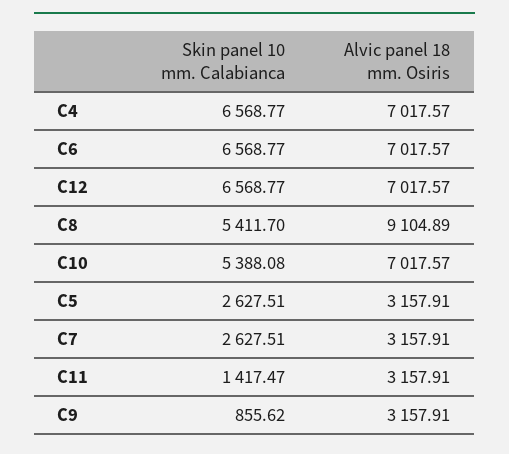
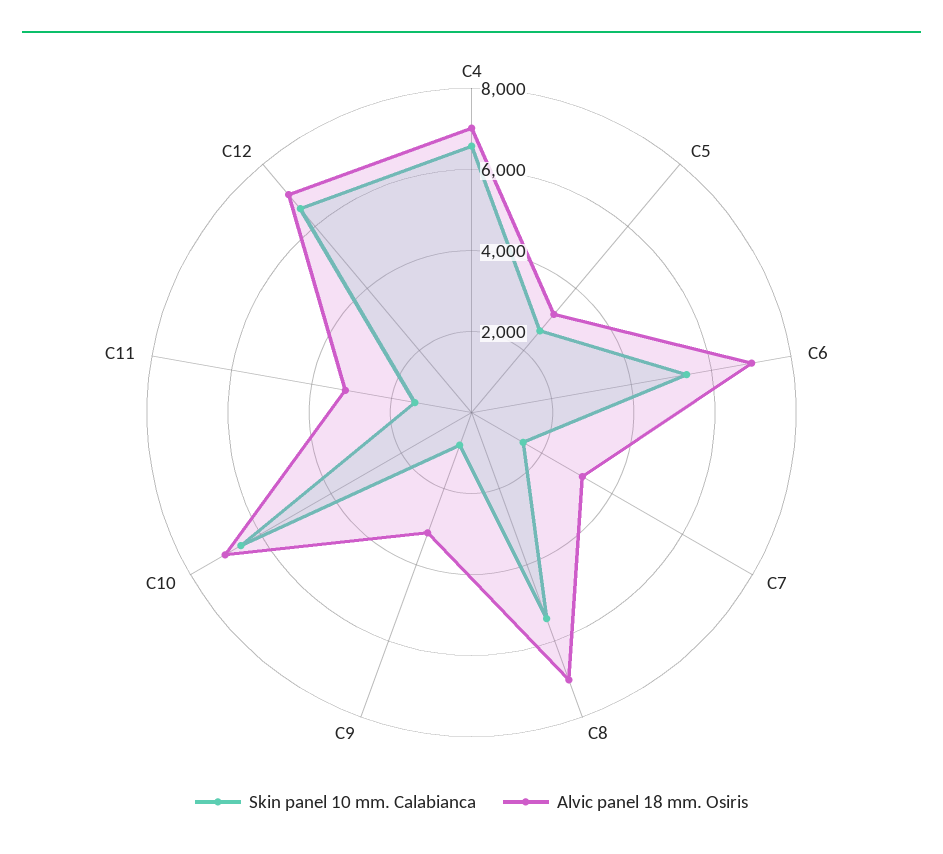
  {
    "Skin panel 10 mm. Calabianca": {
      "C4": 6568.77,
-     "C6": 6568.77,
+     "C6": 5500,
      "C12": 6568.77,
      "C8": 5411.7,
-     "C10": 5388.08,
+     "C10": 6500,
      "C5": 2627.51,
-     "C7": 2627.51,
+     "C7": 1500,
      "C11": 1417.47,
      "C9": 855.62
    },
    "Alvic panel 18 mm. Osiris": {
      "C4": 7017.57,
      "C6": 7017.57,
      "C12": 7017.57,
-     "C8": 9104.89,
+     "C8": 7000,
      "C10": 7017.57,
      "C5": 3157.91,
      "C7": 3157.91,
      "C11": 3157.91,
      "C9": 3157.91
    }
  }

